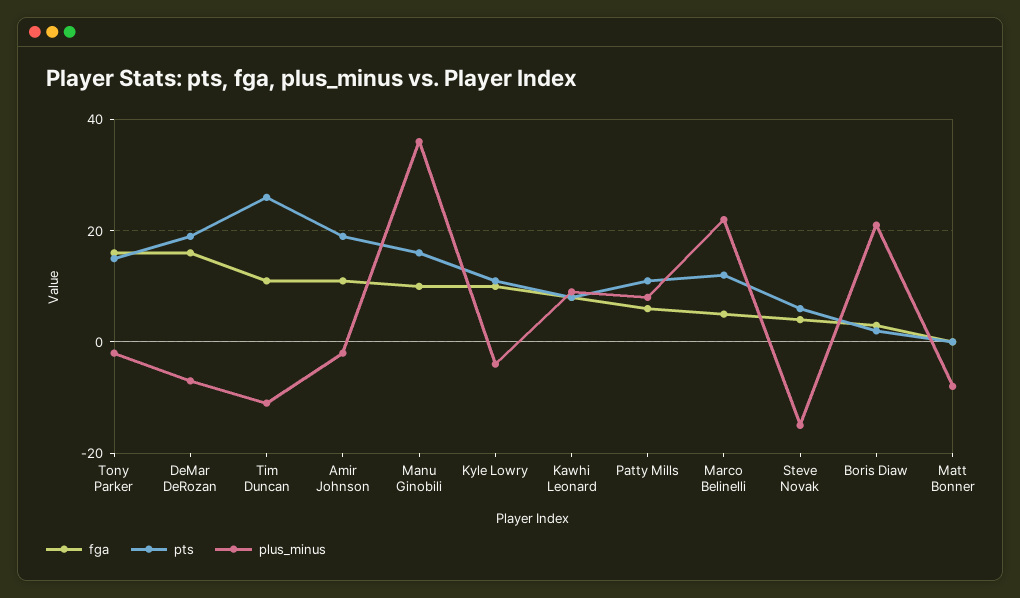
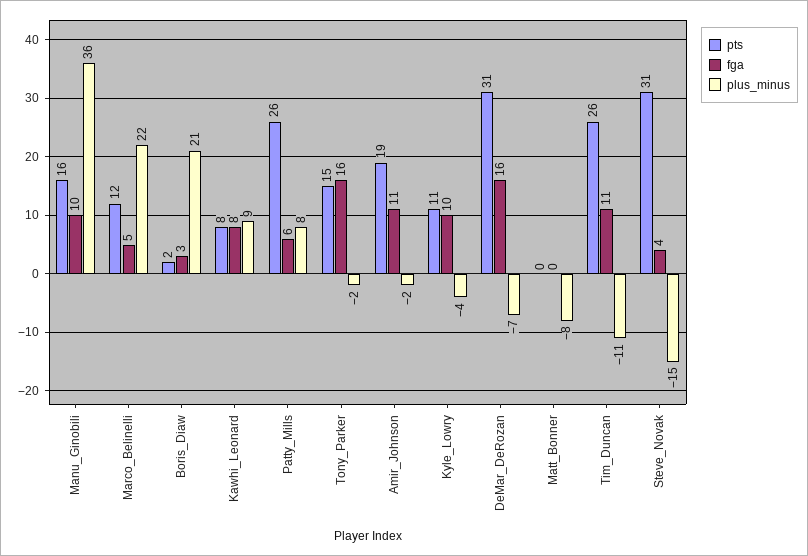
  {
    "fga": {
      "Tony Parker": 16,
      "DeMar DeRozan": 16,
      "Tim Duncan": 11,
      "Amir Johnson": 11,
      "Manu Ginobili": 10,
      "Kyle Lowry": 10,
      "Kawhi Leonard": 8,
      "Patty Mills": 6,
      "Marco Belinelli": 5,
      "Steve Novak": 4,
      "Boris Diaw": 3,
      "Matt Bonner": 0
    },
    "pts": {
      "Tony Parker": 15,
-     "DeMar DeRozan": 20,
+     "DeMar DeRozan": 31,
      "Tim Duncan": 26,
      "Amir Johnson": 19,
      "Manu Ginobili": 16,
      "Kyle Lowry": 11,
      "Kawhi Leonard": 8,
-     "Patty Mills": 10,
+     "Patty Mills": 26,
      "Marco Belinelli": 12,
-     "Steve Novak": 5,
+     "Steve Novak": 31,
      "Boris Diaw": 2,
      "Matt Bonner": 0
    },
    "plus_minus": {
      "Tony Parker": -2,
      "DeMar DeRozan": -7,
      "Tim Duncan": -11,
      "Amir Johnson": -2,
      "Manu Ginobili": 36,
      "Kyle Lowry": -4,
      "Kawhi Leonard": 9,
      "Patty Mills": 8,
      "Marco Belinelli": 22,
      "Steve Novak": -15,
      "Boris Diaw": 21,
      "Matt Bonner": -8
    }
  }

